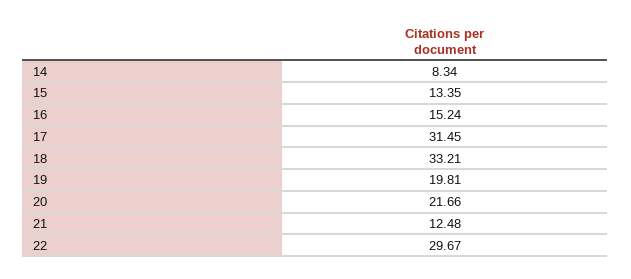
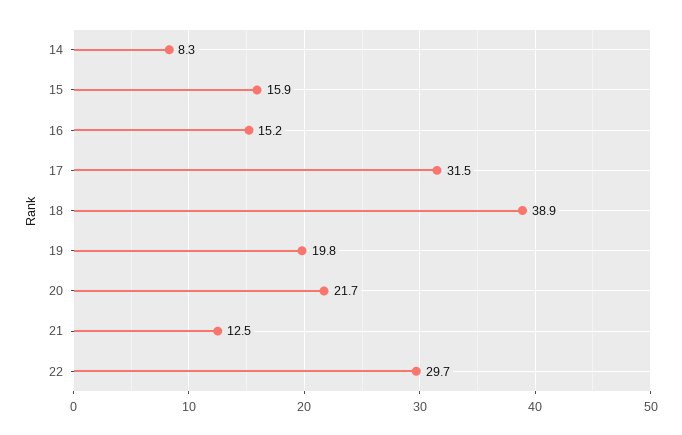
  {
    "14": 8.34,
-   "15": 13.35,
+   "15": 15.9,
    "16": 15.24,
    "17": 31.45,
-   "18": 33.21,
+   "18": 38.9,
    "19": 19.81,
    "20": 21.66,
    "21": 12.48,
    "22": 29.67
  }

